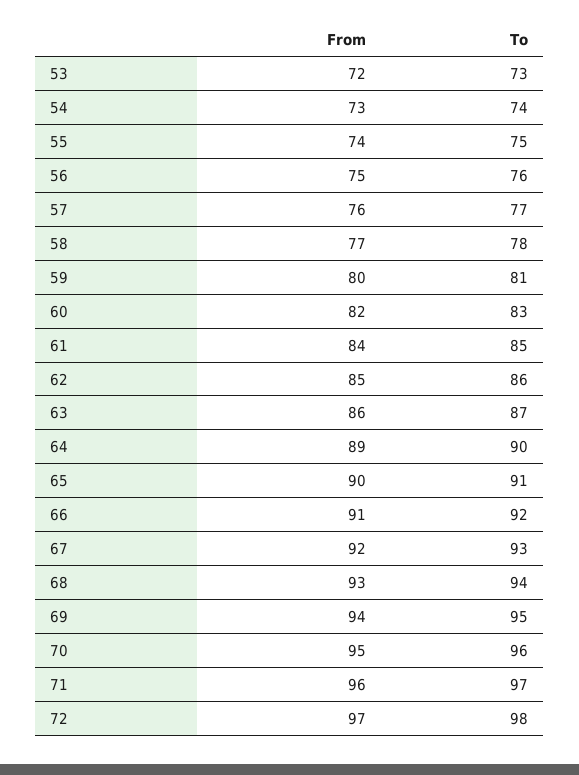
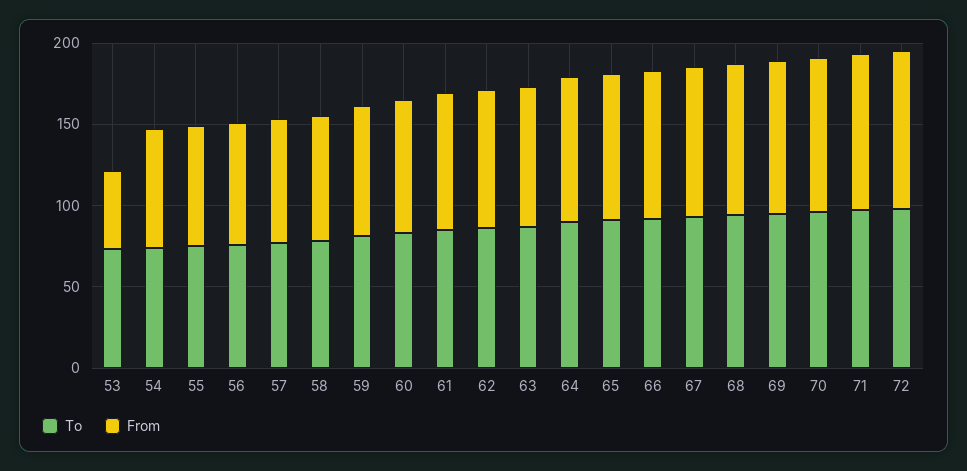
  {
    "From": {
-     "53": 72,
+     "53": 50,
      "54": 73,
      "55": 74,
      "56": 75,
      "57": 76,
      "58": 77,
      "59": 80,
      "60": 82,
      "61": 84,
      "62": 85,
      "63": 86,
      "64": 89,
      "65": 90,
      "66": 91,
      "67": 92,
      "68": 93,
      "69": 94,
      "70": 95,
      "71": 96,
      "72": 97
    },
    "To": {
      "53": 73,
      "54": 74,
      "55": 75,
      "56": 76,
      "57": 77,
      "58": 78,
      "59": 81,
      "60": 83,
      "61": 85,
      "62": 86,
      "63": 87,
      "64": 90,
      "65": 91,
      "66": 92,
      "67": 93,
      "68": 94,
      "69": 95,
      "70": 96,
      "71": 97,
      "72": 98
    }
  }

